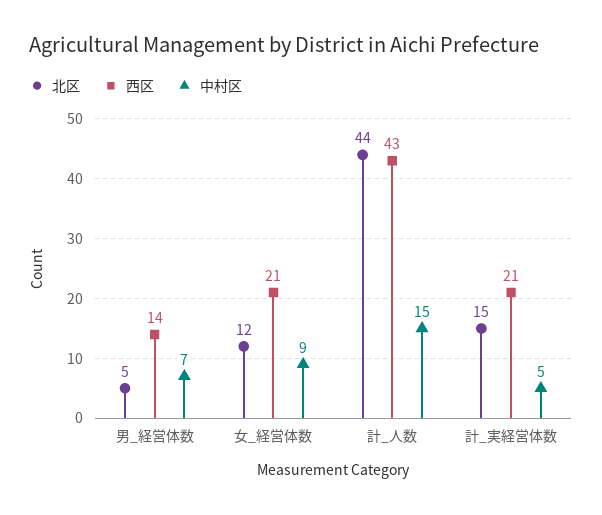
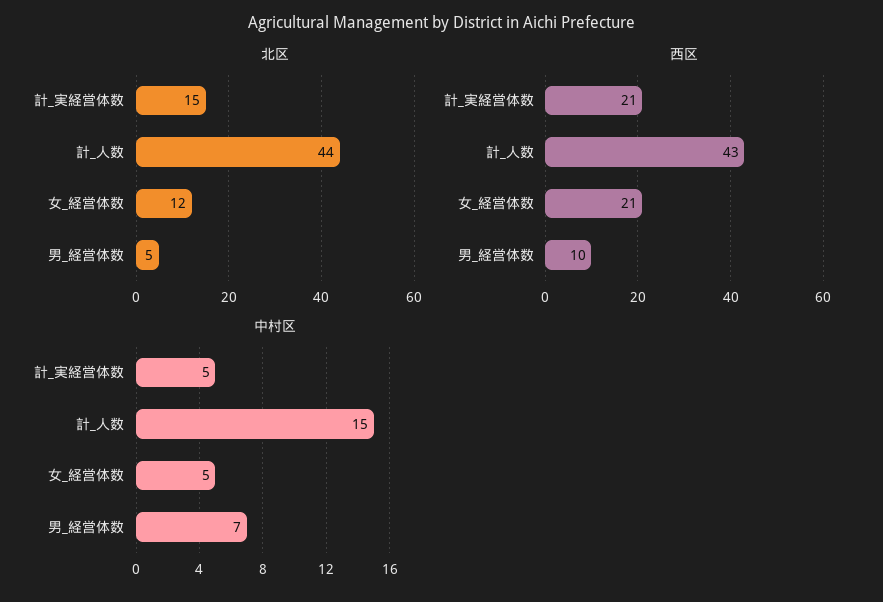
  {
    "北区": {
      "男_経営体数": 5,
      "女_経営体数": 12,
      "計_人数": 44,
      "計_実経営体数": 15
    },
    "西区": {
-     "男_経営体数": 14,
+     "男_経営体数": 10,
      "女_経営体数": 21,
      "計_人数": 43,
      "計_実経営体数": 21
    },
    "中村区": {
      "男_経営体数": 7,
-     "女_経営体数": 9,
+     "女_経営体数": 5,
      "計_人数": 15,
      "計_実経営体数": 5
    }
  }

